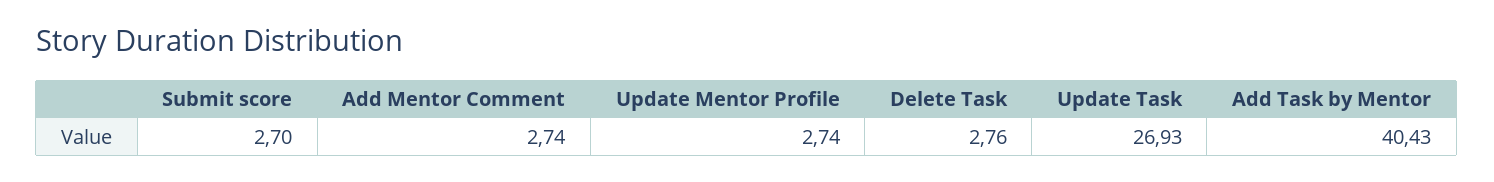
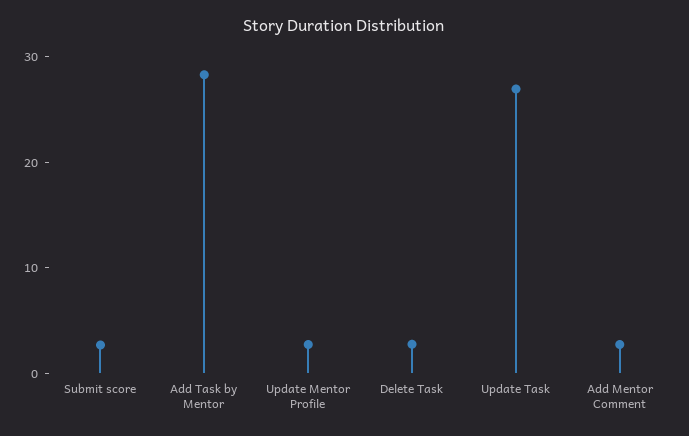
  {
    "Submit score": 2.7,
    "Add Mentor Comment": 2.74,
    "Update Mentor Profile": 2.74,
    "Delete Task": 2.76,
    "Update Task": 26.93,
-   "Add Task by Mentor": 40.43
+   "Add Task by Mentor": 28
  }

